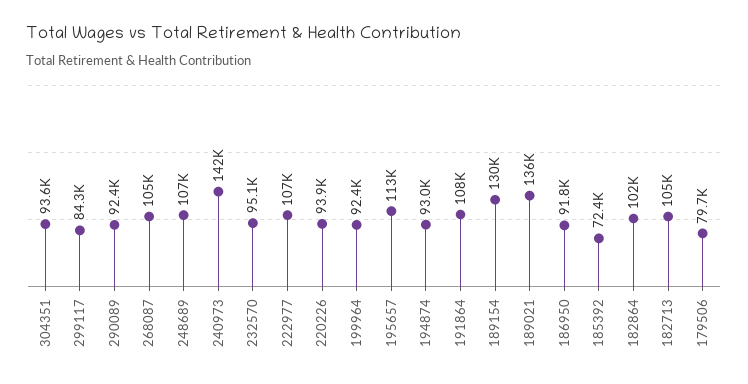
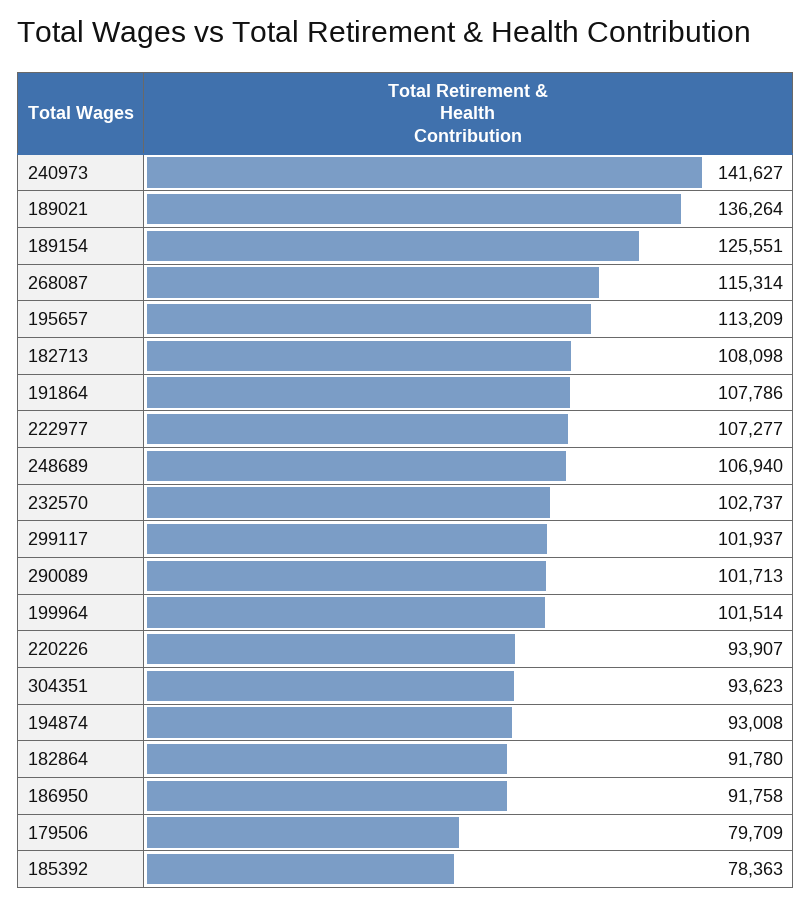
  {
    "304351": 93623,
-   "299117": 84300,
+   "299117": 101937,
-   "290089": 92400,
+   "290089": 101713,
-   "268087": 105000,
+   "268087": 115314,
    "248689": 106940,
    "240973": 141627,
-   "232570": 95100,
+   "232570": 102737,
    "222977": 107277,
    "220226": 93907,
-   "199964": 92400,
+   "199964": 101514,
    "195657": 113209,
    "194874": 93008,
    "191864": 107786,
-   "189154": 130000,
+   "189154": 125551,
    "189021": 136264,
    "186950": 91758,
-   "185392": 72400,
+   "185392": 78363,
-   "182864": 102000,
+   "182864": 91780,
-   "182713": 105000,
+   "182713": 108098,
    "179506": 79709
  }

